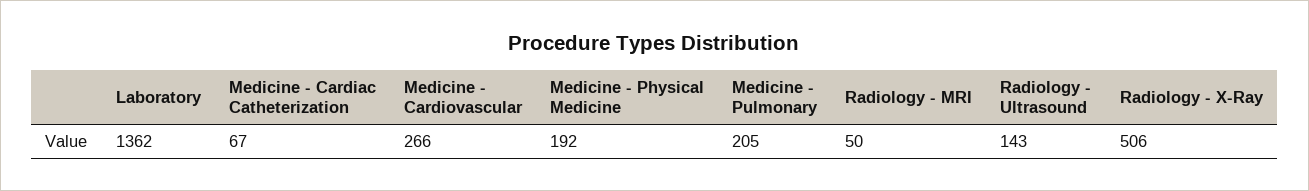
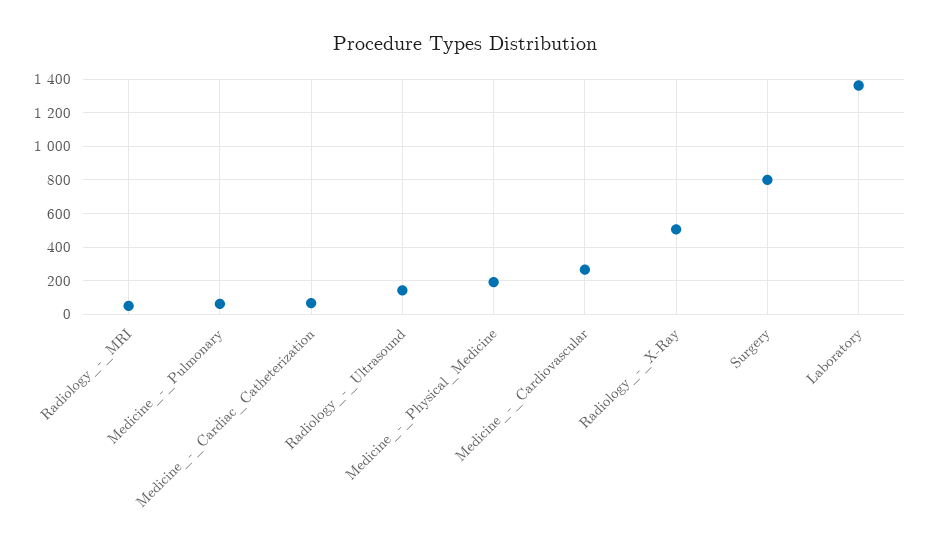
  {
    "Laboratory": 1362,
    "Medicine - Cardiac Catheterization": 67,
    "Medicine - Cardiovascular": 266,
    "Medicine - Physical Medicine": 192,
-   "Medicine - Pulmonary": 205,
+   "Medicine - Pulmonary": 50,
    "Radiology - MRI": 50,
    "Radiology - Ultrasound": 143,
-   "Radiology - X-Ray": 506
+   "Radiology - X-Ray": 506,
+   "Surgery": 800
  }

